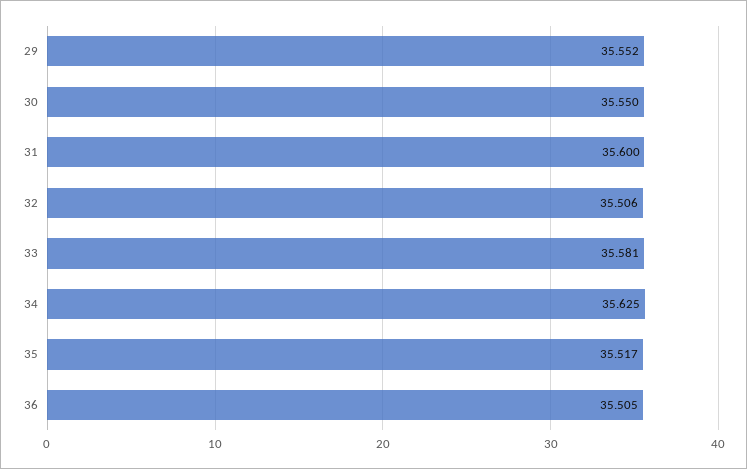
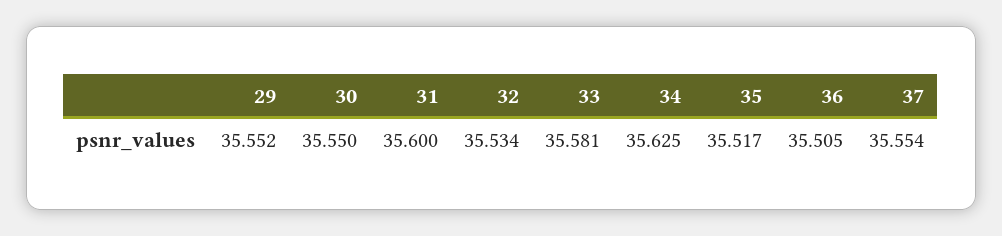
  {
    "29": 35.552,
    "30": 35.55,
    "31": 35.6,
-   "32": 35.506,
+   "32": 35.534,
    "33": 35.581,
    "34": 35.625,
    "35": 35.517,
-   "36": 35.505
+   "36": 35.505,
+   "37": 35.554
  }

